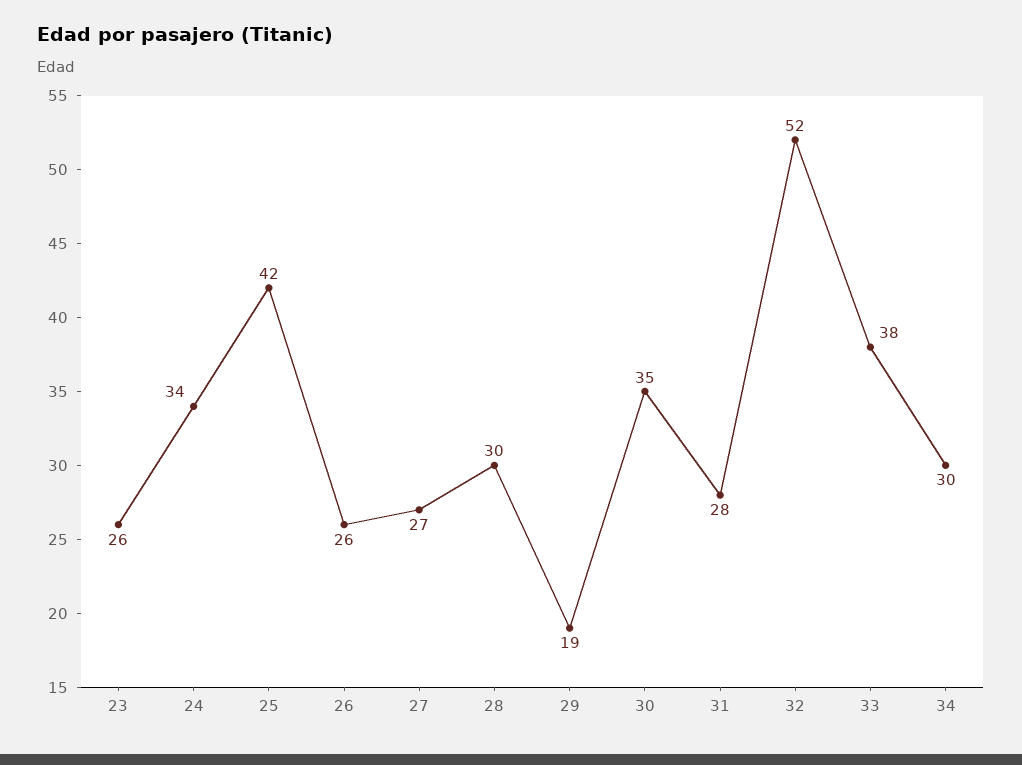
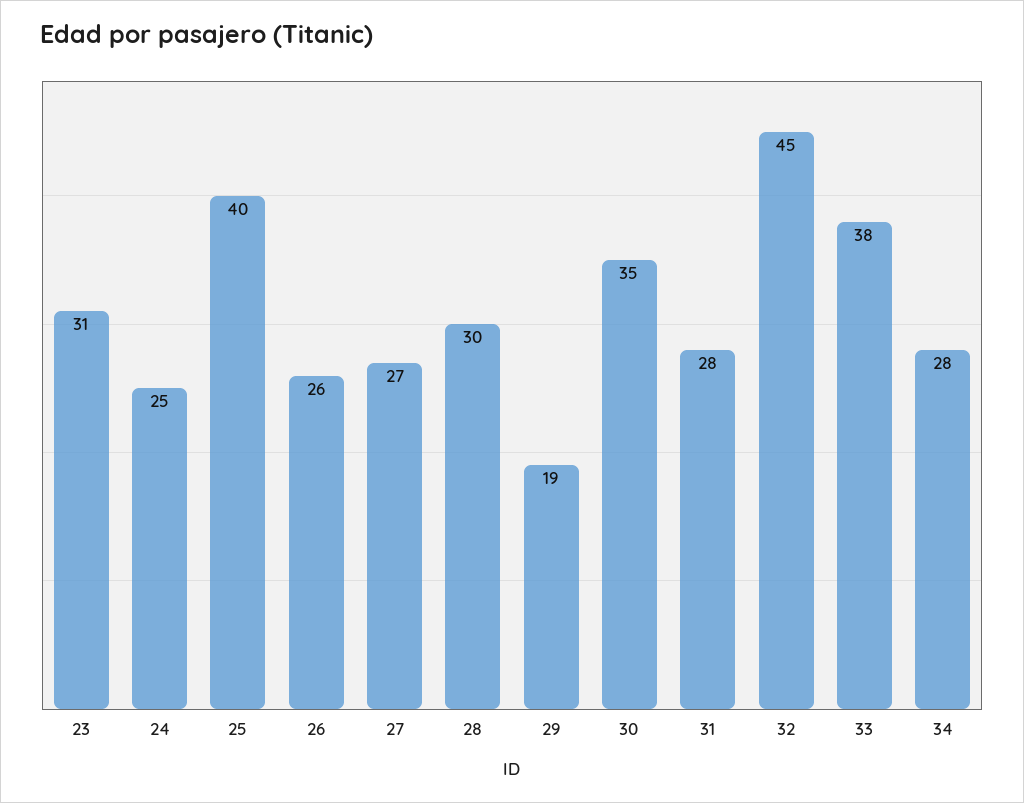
  {
-   "23": 26,
+   "23": 31,
-   "24": 34,
+   "24": 25,
-   "25": 42,
+   "25": 40,
    "26": 26,
    "27": 27,
    "28": 30,
    "29": 19,
    "30": 35,
    "31": 28,
-   "32": 52,
+   "32": 45,
    "33": 38,
-   "34": 30
+   "34": 28
  }

